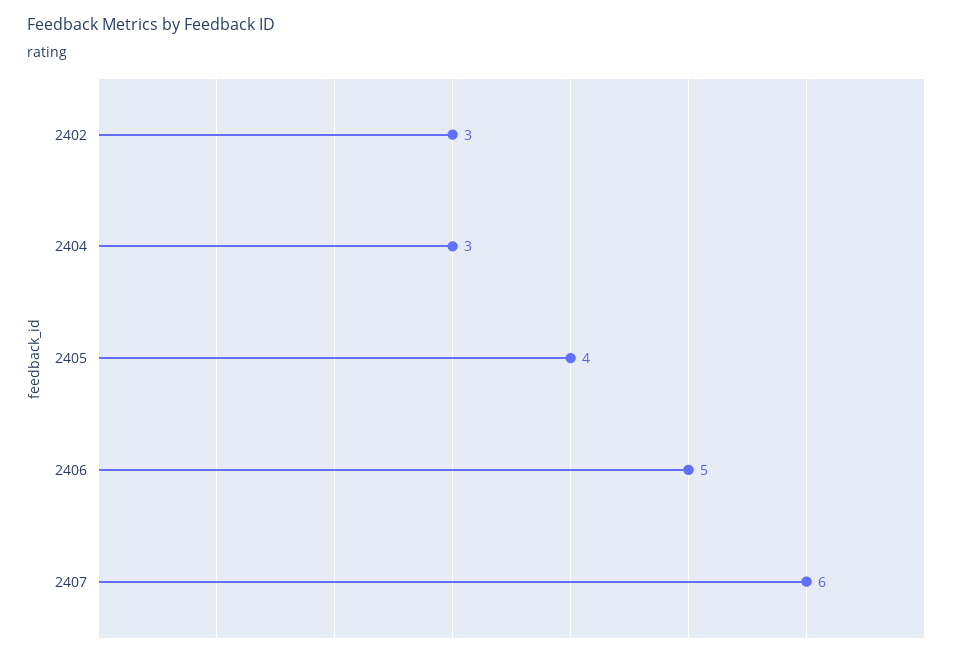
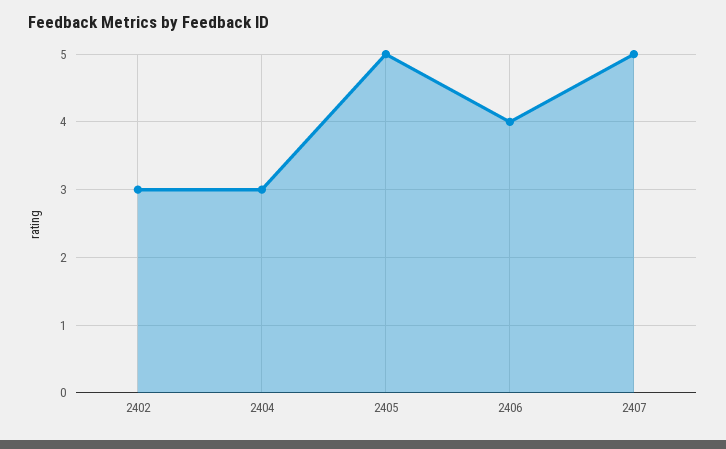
  {
    "2402": 3,
    "2404": 3,
-   "2405": 4,
+   "2405": 5,
-   "2406": 5,
+   "2406": 4,
-   "2407": 6
+   "2407": 5
  }

